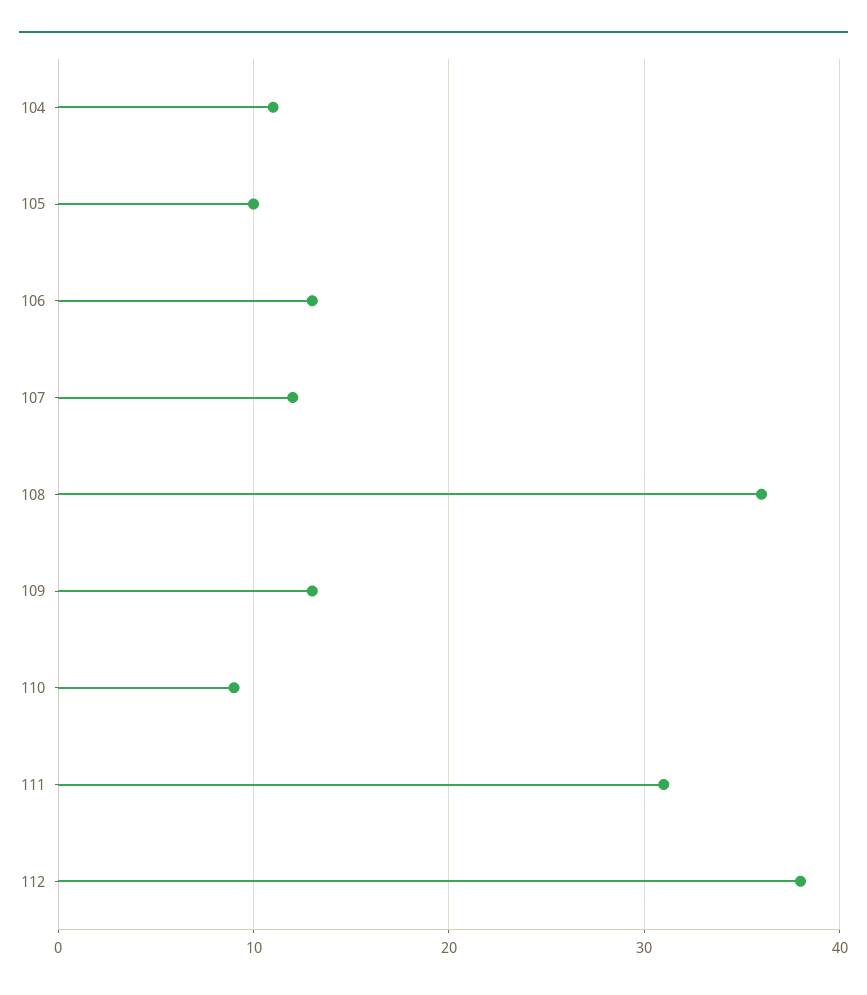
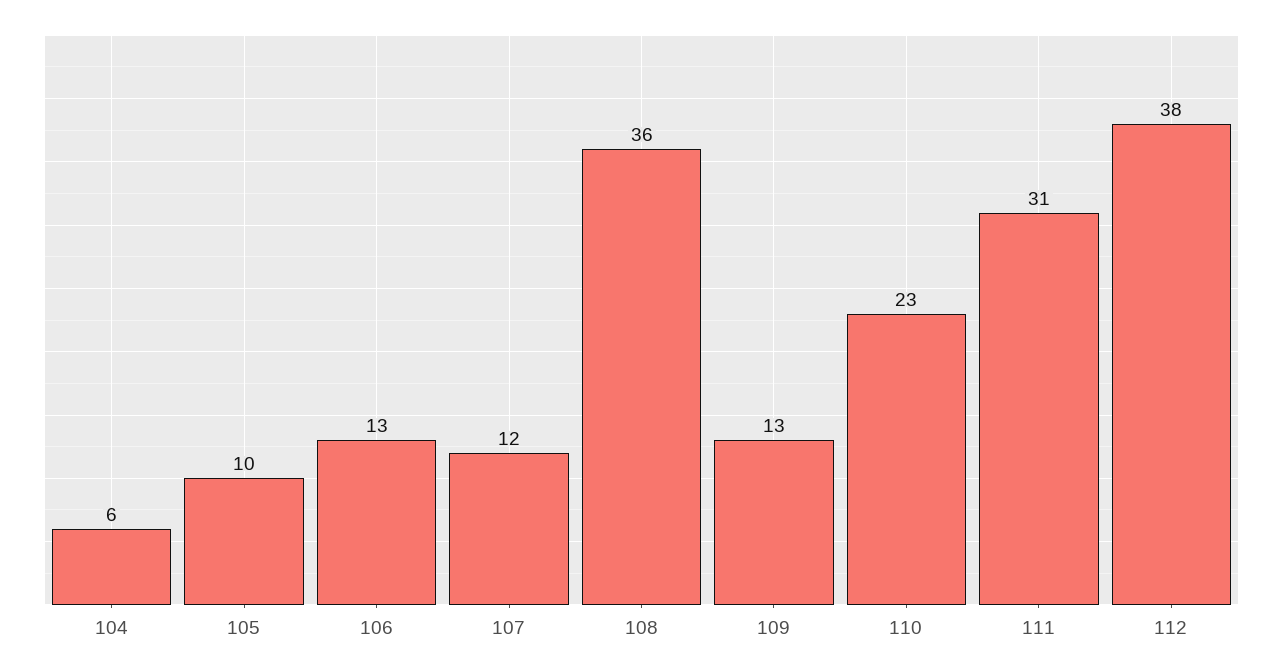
  {
-   "104": 11,
+   "104": 6,
    "105": 10,
    "106": 13,
    "107": 12,
    "108": 36,
    "109": 13,
-   "110": 9,
+   "110": 23,
    "111": 31,
    "112": 38
  }

